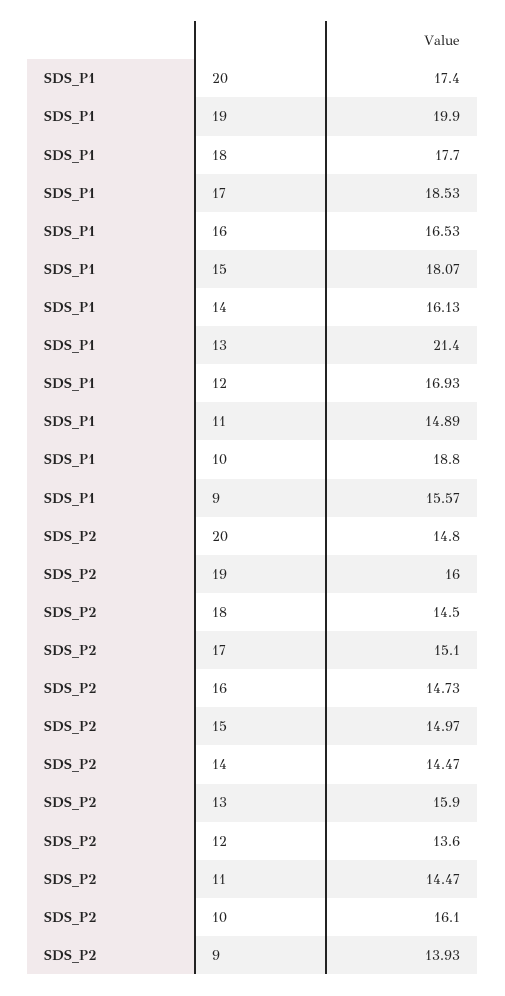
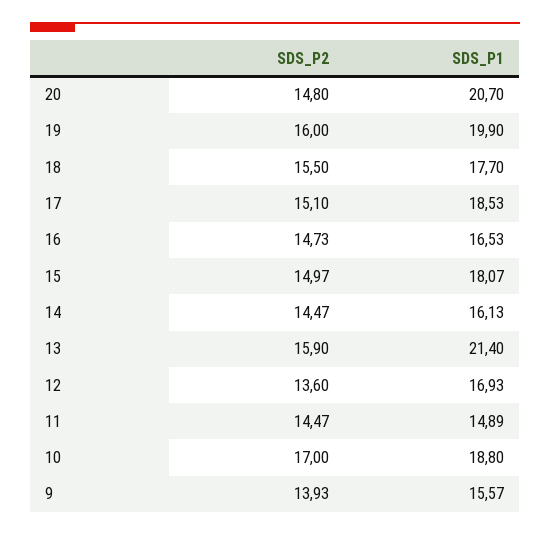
  {
    "SDS_P1": {
-     "20": 17.4,
+     "20": 20.7,
      "19": 19.9,
      "18": 17.7,
      "17": 18.53,
      "16": 16.53,
      "15": 18.07,
      "14": 16.13,
      "13": 21.4,
      "12": 16.93,
      "11": 14.89,
      "10": 18.8,
      "9": 15.57
    },
    "SDS_P2": {
      "20": 14.8,
      "19": 16,
-     "18": 14.5,
+     "18": 15.5,
      "17": 15.1,
      "16": 14.73,
      "15": 14.97,
      "14": 14.47,
      "13": 15.9,
      "12": 13.6,
      "11": 14.47,
-     "10": 16.1,
+     "10": 17,
      "9": 13.93
    }
  }

